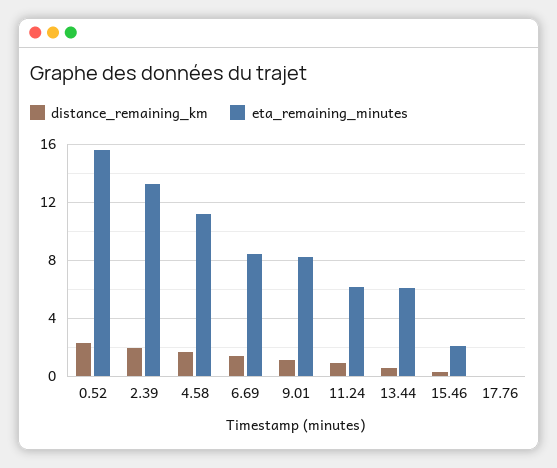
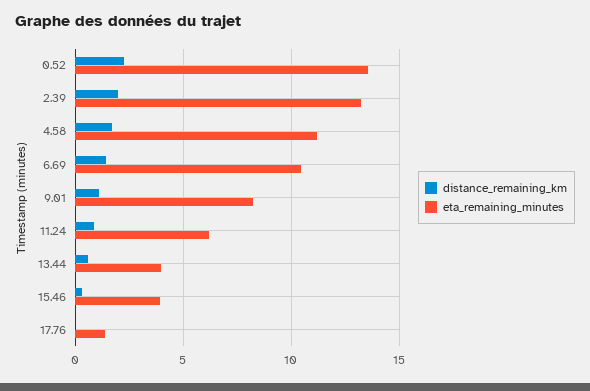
  {
    "distance_remaining_km": {
      "0.52": 2.5,
      "2.39": 2,
      "4.58": 1.5,
      "6.69": 1.5,
      "9.01": 1,
      "11.24": 1,
      "13.44": 0.5,
      "15.46": 0.5,
      "17.76": 0
    },
    "eta_remaining_minutes": {
-     "0.52": 15.5,
+     "0.52": 13.5,
      "2.39": 13,
      "4.58": 11,
-     "6.69": 8.5,
+     "6.69": 10.5,
      "9.01": 8,
      "11.24": 6,
-     "13.44": 6,
+     "13.44": 4,
-     "15.46": 2,
+     "15.46": 4,
-     "17.76": 0
+     "17.76": 1.5
    }
  }

